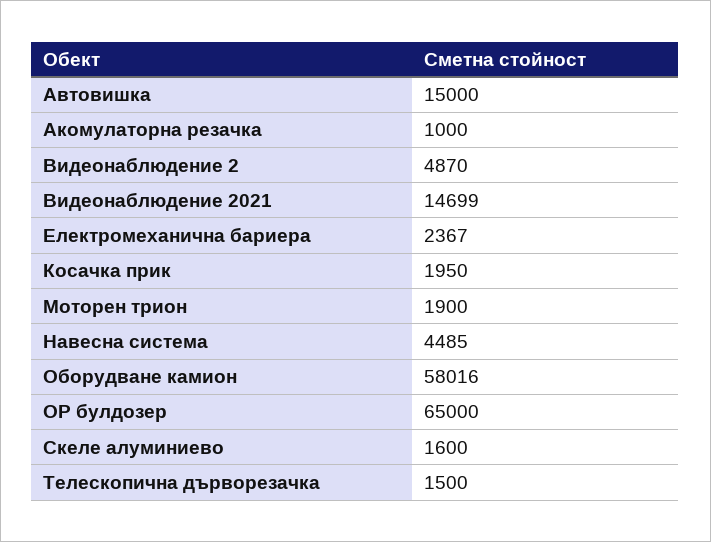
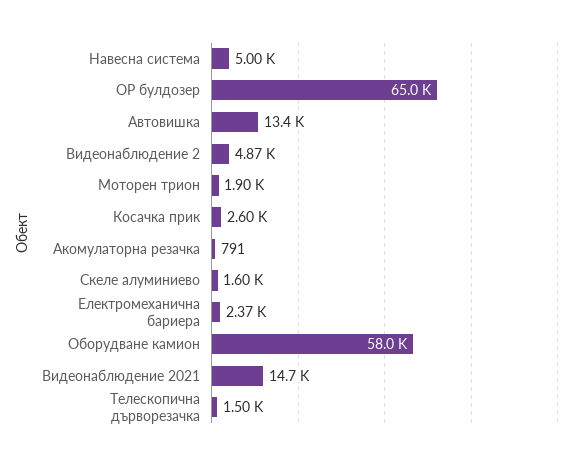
  {
-   "Автовишка": 15000,
+   "Автовишка": 13400,
-   "Акомулаторна резачка": 1000,
+   "Акомулаторна резачка": 791,
    "Видеонаблюдение 2": 4870,
    "Видеонаблюдение 2021": 14699,
    "Електромеханична бариера": 2367,
-   "Косачка прик": 1950,
+   "Косачка прик": 2600,
    "Моторен трион": 1900,
-   "Навесна система": 4485,
+   "Навесна система": 5000,
    "Оборудване камион": 58016,
    "ОР булдозер": 65000,
    "Скеле алуминиево": 1600,
    "Телескопична дърворезачка": 1500
  }

